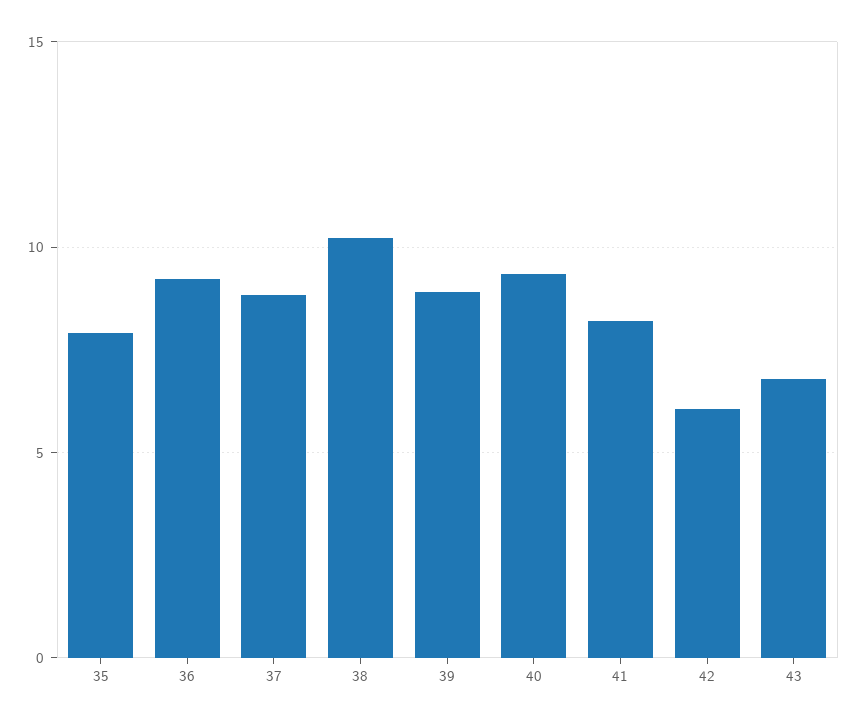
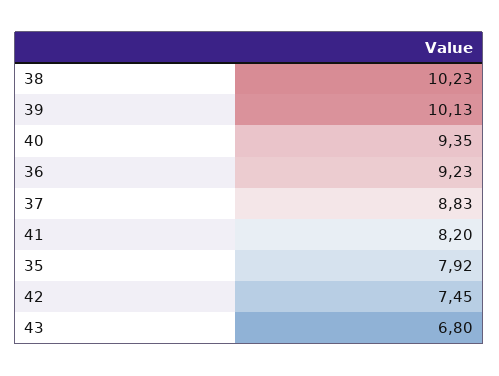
  {
    "35": 7.92,
    "36": 9.23,
    "37": 8.83,
    "38": 10.23,
-   "39": 9,
+   "39": 10.13,
    "40": 9.35,
    "41": 8.2,
-   "42": 6,
+   "42": 7.45,
    "43": 6.8
  }

